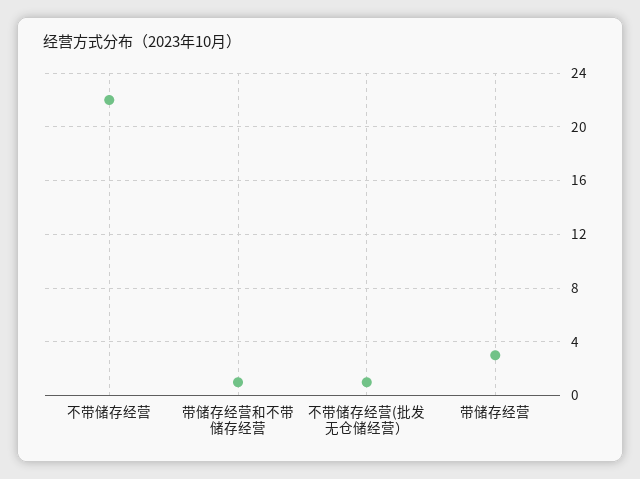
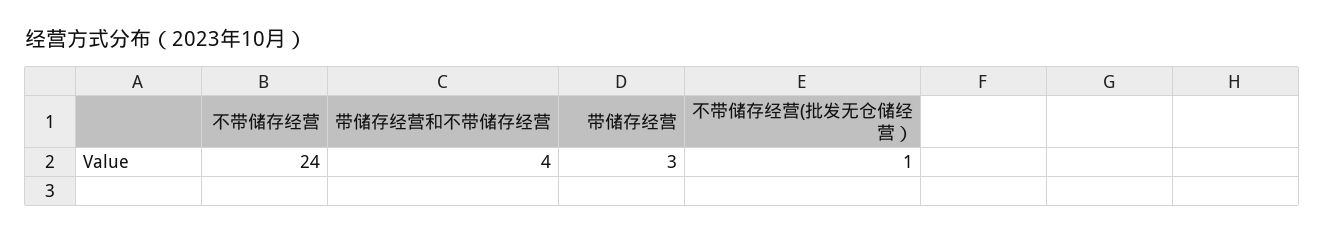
  {
-   "不带储存经营": 22,
+   "不带储存经营": 24,
-   "带储存经营和不带储存经营": 1,
+   "带储存经营和不带储存经营": 4,
    "不带储存经营(批发无仓储经营）": 1,
    "带储存经营": 3
  }

